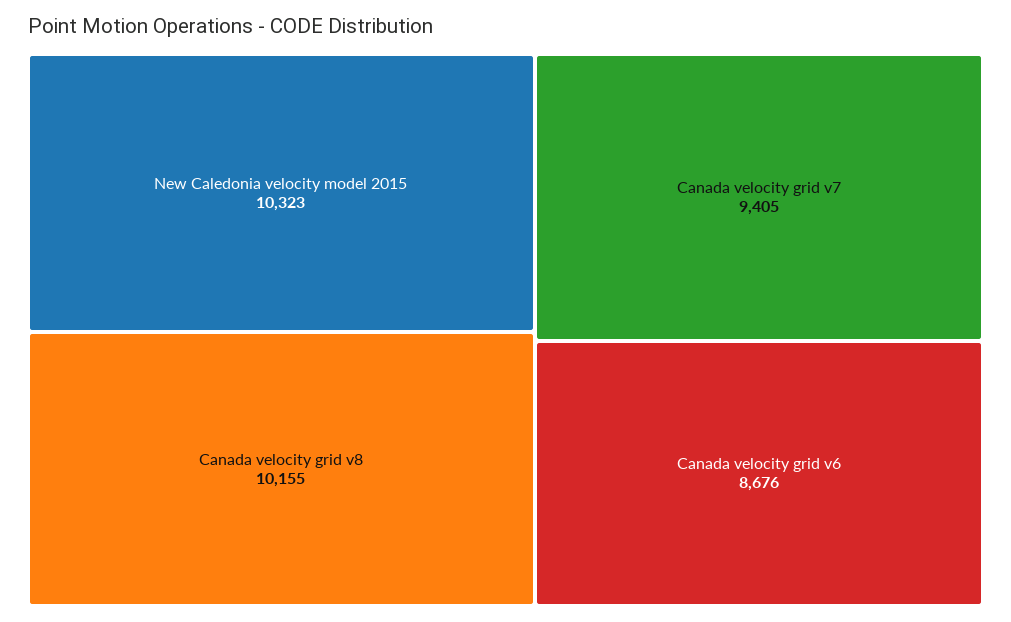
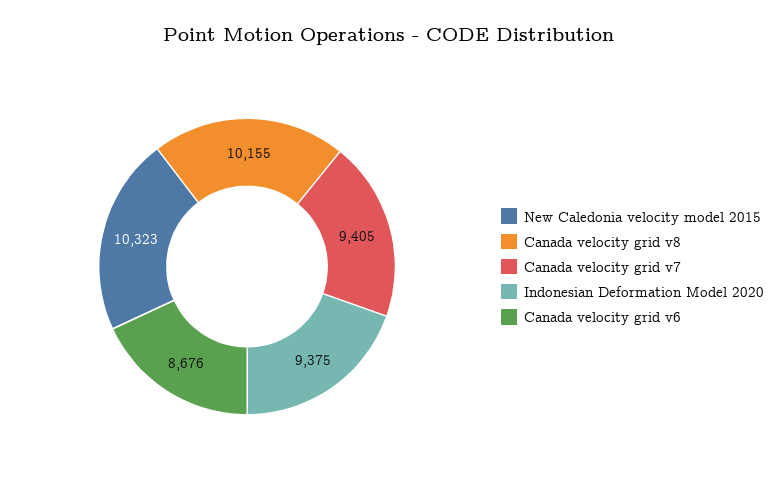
  {
    "New Caledonia velocity model 2015": 10323,
    "Canada velocity grid v8": 10155,
    "Canada velocity grid v7": 9405,
-   "Canada velocity grid v6": 8676
+   "Canada velocity grid v6": 8676,
+   "Indonesian Deformation Model 2020": 9375
  }

